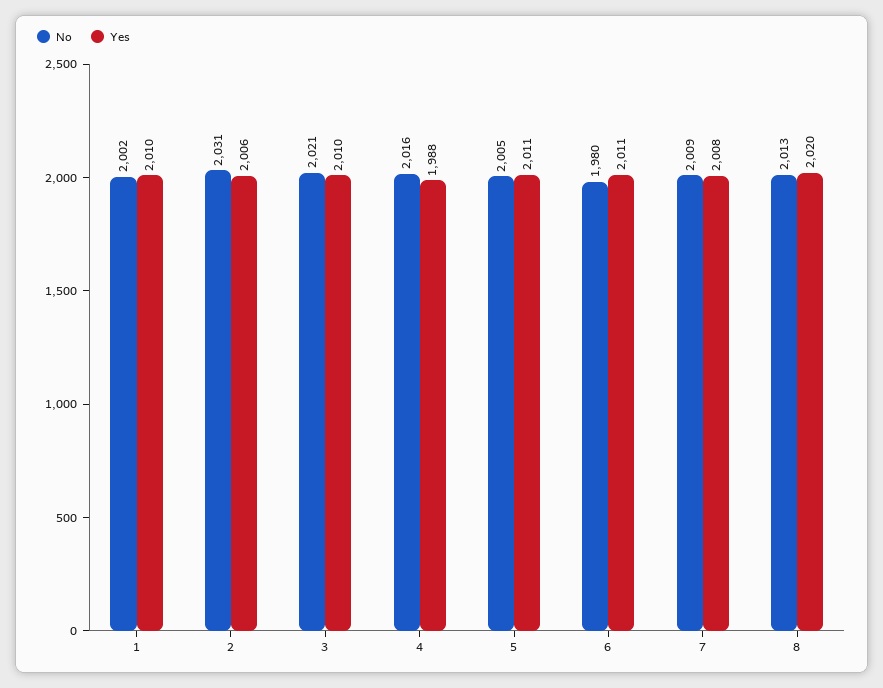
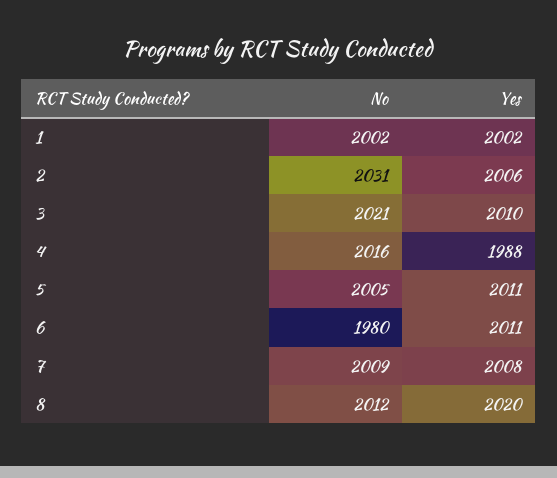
  {
    "No": {
      "1": 2002,
      "2": 2031,
      "3": 2021,
      "4": 2016,
      "5": 2005,
      "6": 1980,
      "7": 2009,
-     "8": 2013
+     "8": 2012
    },
    "Yes": {
-     "1": 2010,
+     "1": 2002,
      "2": 2006,
      "3": 2010,
      "4": 1988,
      "5": 2011,
      "6": 2011,
      "7": 2008,
      "8": 2020
    }
  }

